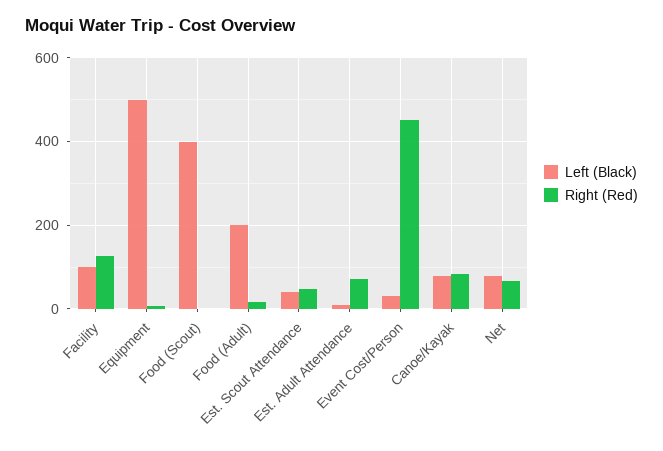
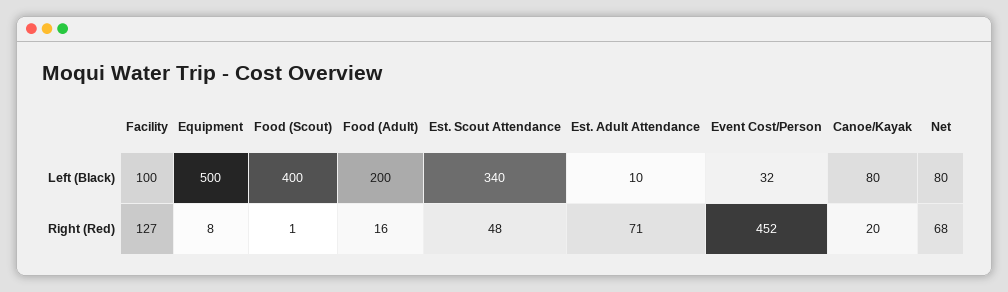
  {
    "Left (Black)": {
      "Facility": 100,
      "Equipment": 500,
      "Food (Scout)": 400,
      "Food (Adult)": 200,
-     "Est. Scout Attendance": 40,
+     "Est. Scout Attendance": 340,
      "Est. Adult Attendance": 10,
      "Event Cost/Person": 32,
      "Canoe/Kayak": 80,
      "Net": 80
    },
    "Right (Red)": {
      "Facility": 127,
      "Equipment": 8,
      "Food (Scout)": 1,
      "Food (Adult)": 16,
      "Est. Scout Attendance": 48,
      "Est. Adult Attendance": 71,
      "Event Cost/Person": 452,
-     "Canoe/Kayak": 80,
+     "Canoe/Kayak": 20,
      "Net": 68
    }
  }

